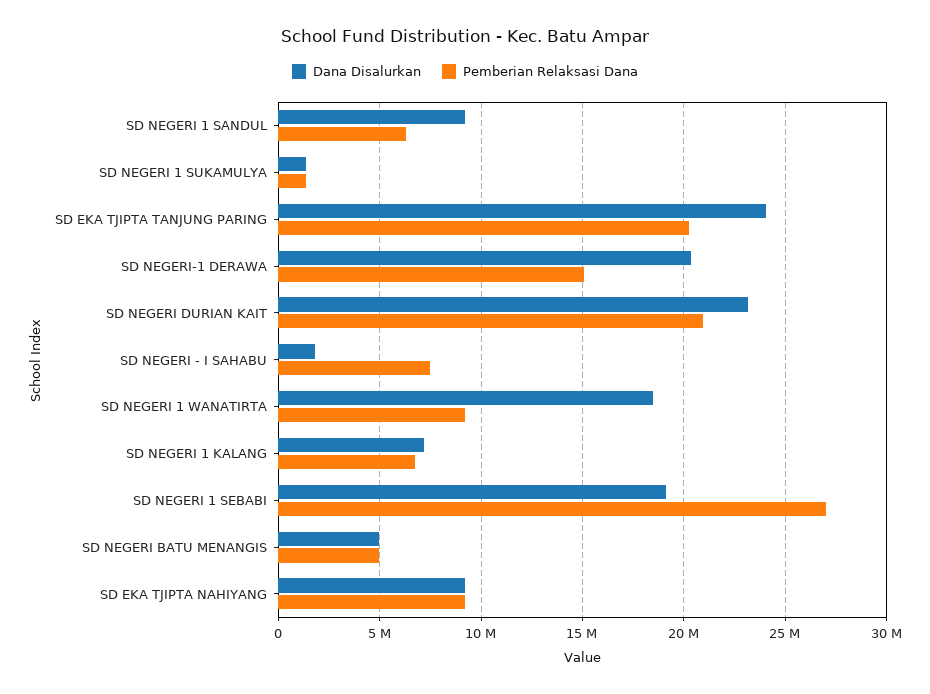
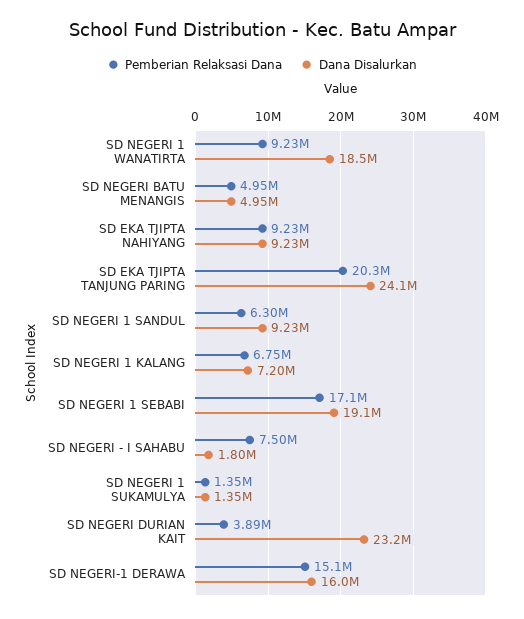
  {
    "Dana Disalurkan": {
      "SD NEGERI 1 SANDUL": 9230000,
      "SD NEGERI 1 SUKAMULYA": 1350000,
      "SD EKA TJIPTA TANJUNG PARING": 24100000,
-     "SD NEGERI-1 DERAWA": 20500000,
+     "SD NEGERI-1 DERAWA": 16000000,
      "SD NEGERI DURIAN KAIT": 23200000,
      "SD NEGERI - I SAHABU": 1800000,
      "SD NEGERI 1 WANATIRTA": 18500000,
      "SD NEGERI 1 KALANG": 7200000,
      "SD NEGERI 1 SEBABI": 19100000,
      "SD NEGERI BATU MENANGIS": 4950000,
      "SD EKA TJIPTA NAHIYANG": 9230000
    },
    "Pemberian Relaksasi Dana": {
      "SD NEGERI 1 SANDUL": 6300000,
      "SD NEGERI 1 SUKAMULYA": 1350000,
      "SD EKA TJIPTA TANJUNG PARING": 20300000,
      "SD NEGERI-1 DERAWA": 15100000,
-     "SD NEGERI DURIAN KAIT": 21000000,
+     "SD NEGERI DURIAN KAIT": 3890000,
      "SD NEGERI - I SAHABU": 7500000,
      "SD NEGERI 1 WANATIRTA": 9230000,
      "SD NEGERI 1 KALANG": 6750000,
-     "SD NEGERI 1 SEBABI": 27000000,
+     "SD NEGERI 1 SEBABI": 17100000,
      "SD NEGERI BATU MENANGIS": 4950000,
      "SD EKA TJIPTA NAHIYANG": 9230000
    }
  }

